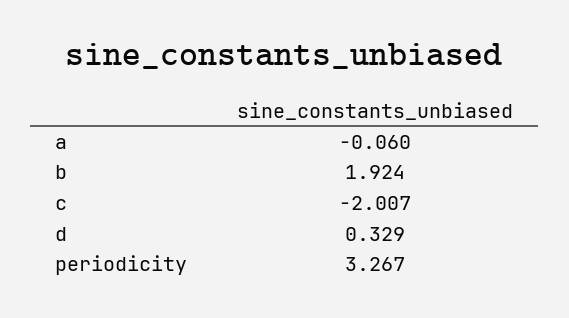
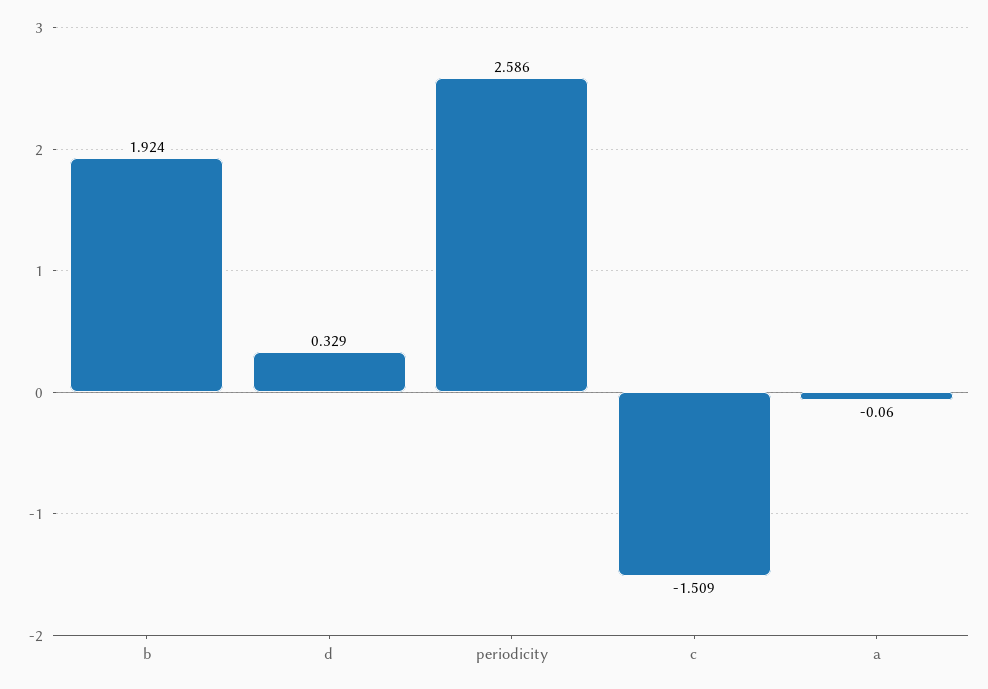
  {
    "a": -0.06,
    "b": 1.924,
-   "c": -2.007,
+   "c": -1.509,
    "d": 0.329,
-   "periodicity": 3.267
+   "periodicity": 2.586
  }

